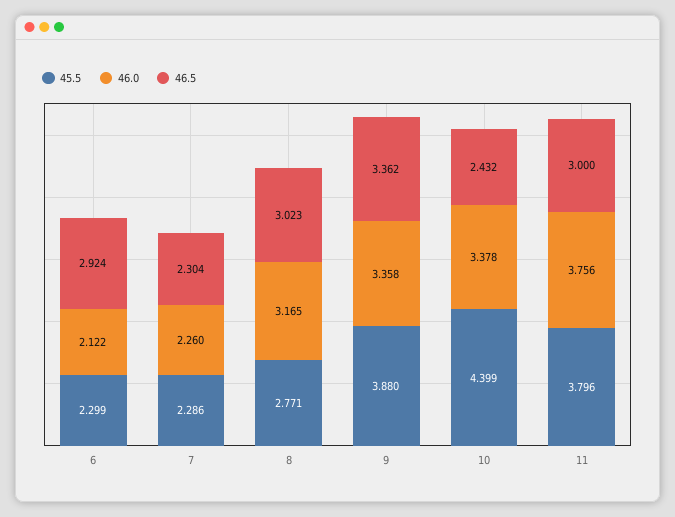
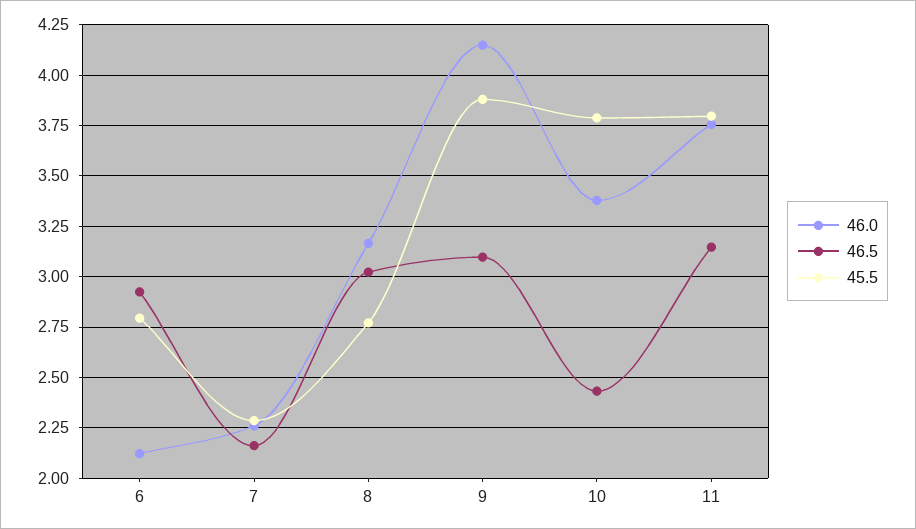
  {
    "45.5": {
-     "6": 2.299,
+     "6": 2.8,
      "7": 2.286,
      "8": 2.771,
      "9": 3.88,
-     "10": 4.399,
+     "10": 3.8,
      "11": 3.796
    },
    "46.0": {
      "6": 2.122,
      "7": 2.26,
      "8": 3.165,
-     "9": 3.358,
+     "9": 4.15,
      "10": 3.378,
      "11": 3.756
    },
    "46.5": {
      "6": 2.924,
-     "7": 2.304,
+     "7": 2.15,
      "8": 3.023,
-     "9": 3.362,
+     "9": 3.1,
      "10": 2.432,
-     "11": 3
+     "11": 3.15
    }
  }

